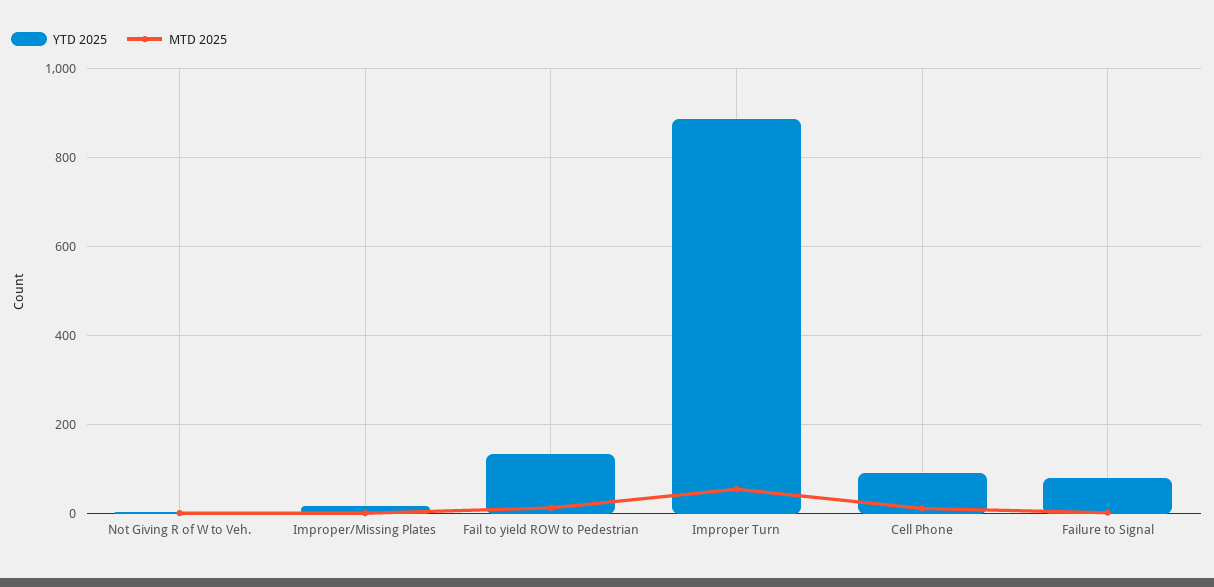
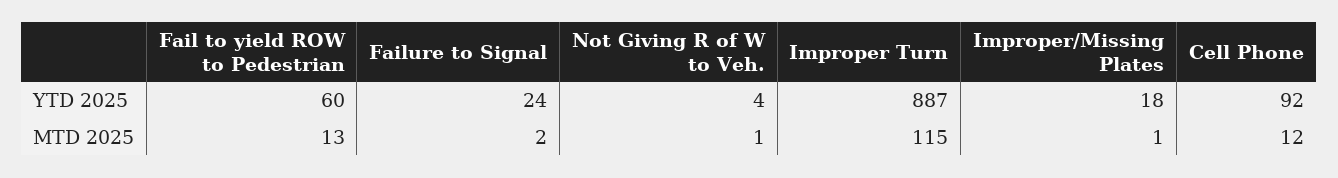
  {
    "YTD 2025": {
      "Not Giving R of W to Veh.": 4,
      "Improper/Missing Plates": 18,
-     "Fail to yield ROW to Pedestrian": 140,
+     "Fail to yield ROW to Pedestrian": 60,
      "Improper Turn": 887,
      "Cell Phone": 92,
-     "Failure to Signal": 80
+     "Failure to Signal": 24
    },
    "MTD 2025": {
      "Not Giving R of W to Veh.": 1,
      "Improper/Missing Plates": 1,
      "Fail to yield ROW to Pedestrian": 13,
-     "Improper Turn": 60,
+     "Improper Turn": 115,
      "Cell Phone": 12,
      "Failure to Signal": 2
    }
  }

